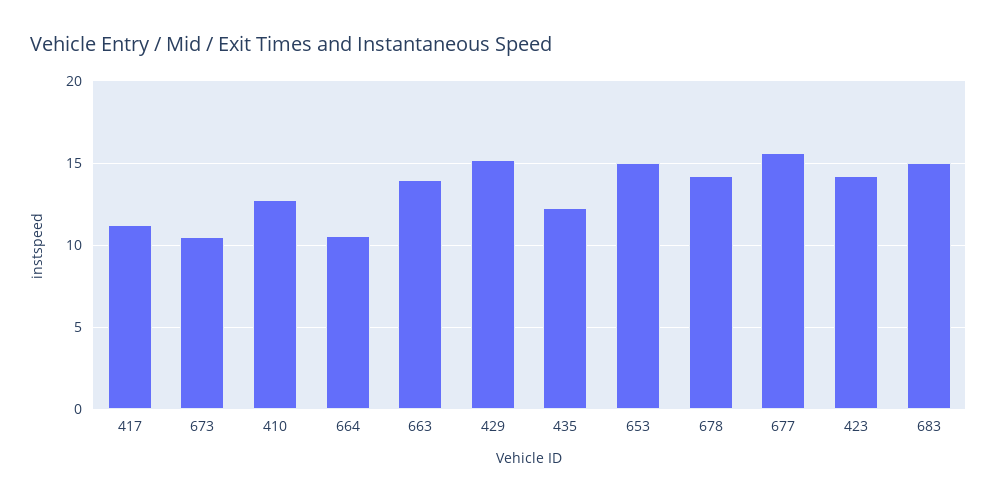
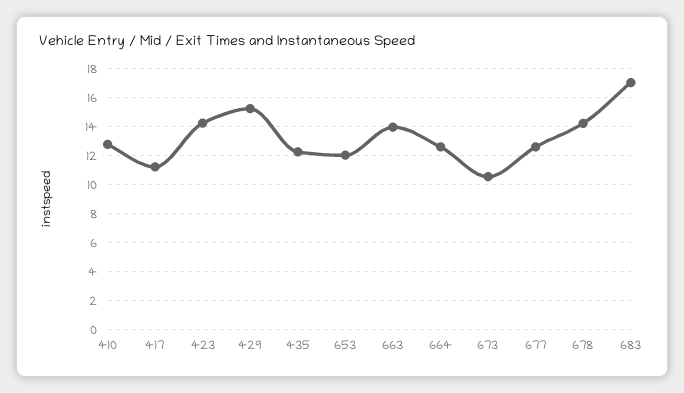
  {
    "417": 11,
    "673": 10.5,
    "410": 12.5,
-   "664": 10.5,
+   "664": 12.5,
    "663": 14,
    "429": 15,
    "435": 12,
-   "653": 15,
+   "653": 12,
    "678": 14,
-   "677": 15.5,
+   "677": 12.5,
    "423": 14,
-   "683": 15
+   "683": 17
  }

